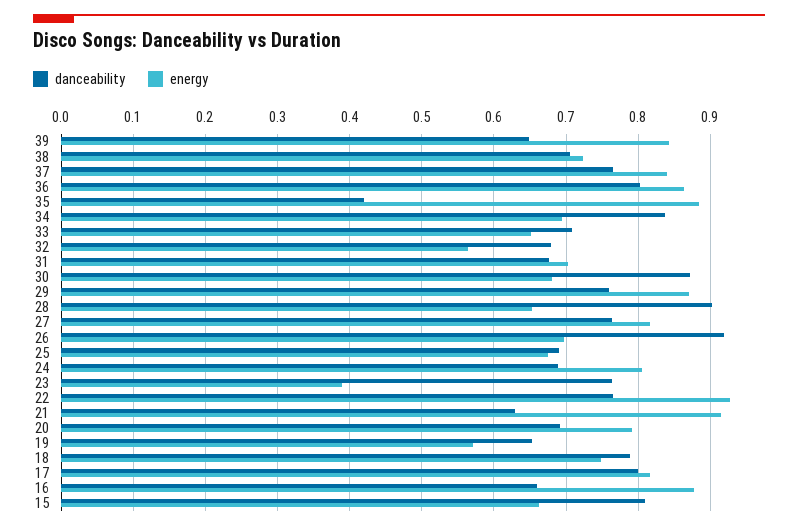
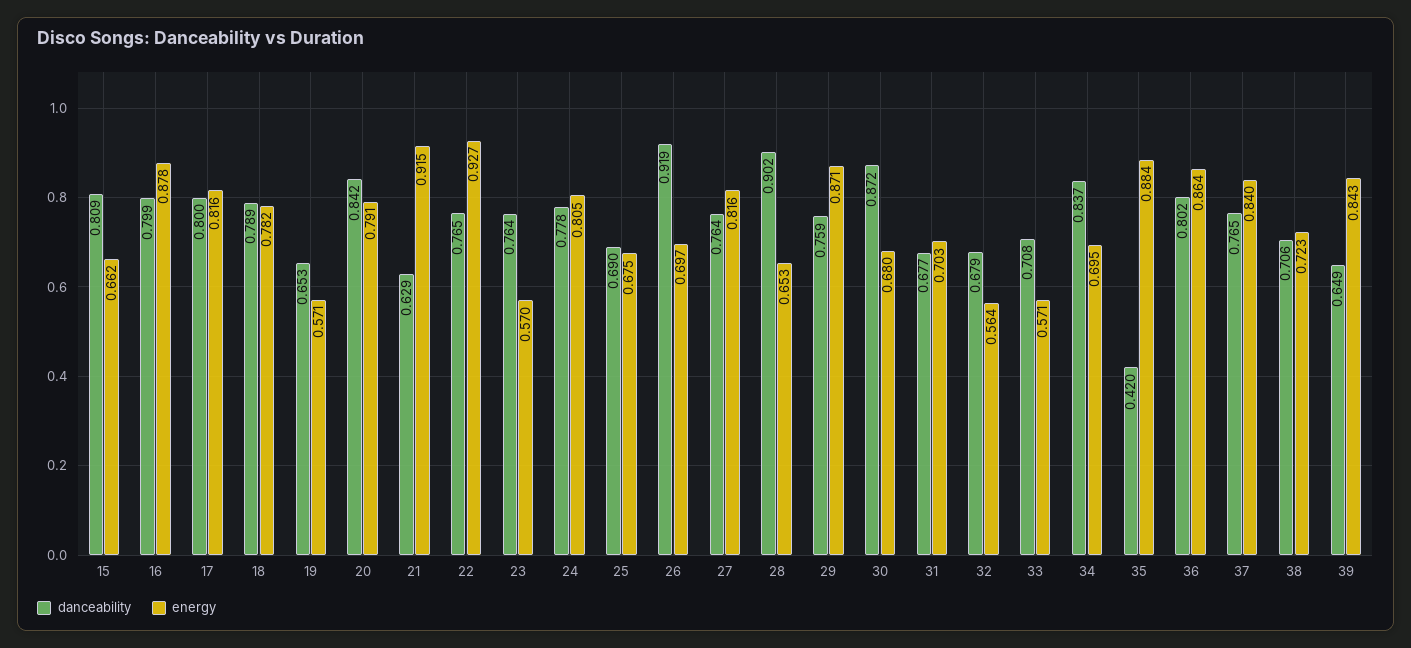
  {
    "danceability": {
      "39": 0.649,
      "38": 0.706,
      "37": 0.765,
      "36": 0.802,
      "35": 0.42,
      "34": 0.837,
      "33": 0.708,
      "32": 0.679,
      "31": 0.677,
      "30": 0.872,
      "29": 0.759,
      "28": 0.902,
      "27": 0.764,
      "26": 0.919,
      "25": 0.69,
-     "24": 0.69,
+     "24": 0.778,
      "23": 0.764,
      "22": 0.765,
      "21": 0.629,
-     "20": 0.69,
+     "20": 0.842,
      "19": 0.653,
      "18": 0.789,
      "17": 0.8,
-     "16": 0.66,
+     "16": 0.799,
      "15": 0.809
    },
    "energy": {
      "39": 0.843,
      "38": 0.723,
      "37": 0.84,
      "36": 0.864,
      "35": 0.884,
      "34": 0.695,
-     "33": 0.65,
+     "33": 0.571,
      "32": 0.564,
      "31": 0.703,
      "30": 0.68,
      "29": 0.871,
      "28": 0.653,
      "27": 0.816,
      "26": 0.697,
      "25": 0.675,
      "24": 0.805,
-     "23": 0.39,
+     "23": 0.57,
      "22": 0.927,
      "21": 0.915,
      "20": 0.791,
      "19": 0.571,
-     "18": 0.75,
+     "18": 0.782,
      "17": 0.816,
      "16": 0.878,
      "15": 0.662
    }
  }

